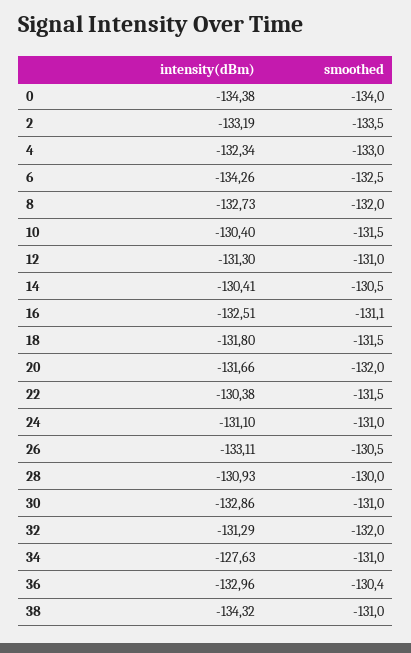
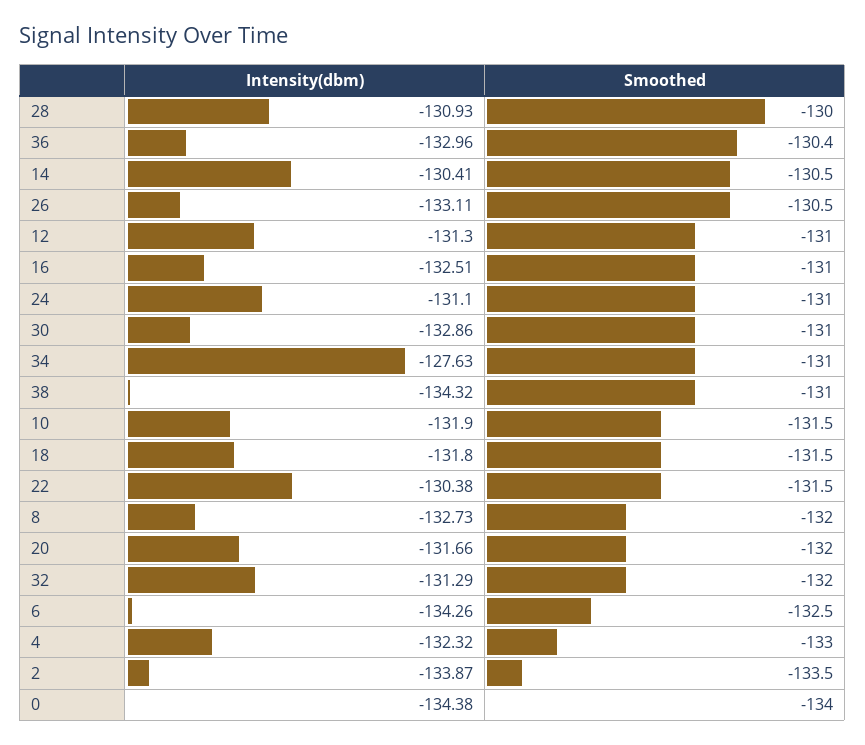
  {
    "intensity(dBm)": {
      "0": -134.38,
-     "2": -133.19,
+     "2": -133.87,
-     "4": -132.34,
+     "4": -132.32,
      "6": -134.26,
      "8": -132.73,
-     "10": -130.4,
+     "10": -131.9,
      "12": -131.3,
      "14": -130.41,
      "16": -132.51,
      "18": -131.8,
      "20": -131.66,
      "22": -130.38,
      "24": -131.1,
      "26": -133.11,
      "28": -130.93,
      "30": -132.86,
      "32": -131.29,
      "34": -127.63,
      "36": -132.96,
      "38": -134.32
    },
    "smoothed": {
      "0": -134,
      "2": -133.5,
      "4": -133,
      "6": -132.5,
      "8": -132,
      "10": -131.5,
      "12": -131,
      "14": -130.5,
-     "16": -131.1,
+     "16": -131,
      "18": -131.5,
      "20": -132,
      "22": -131.5,
      "24": -131,
      "26": -130.5,
      "28": -130,
      "30": -131,
      "32": -132,
      "34": -131,
      "36": -130.4,
      "38": -131
    }
  }

